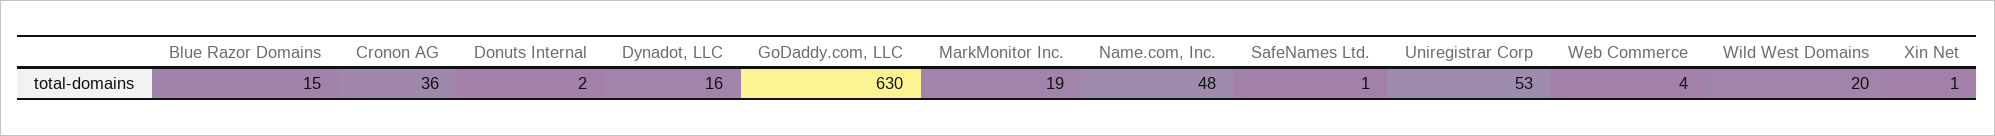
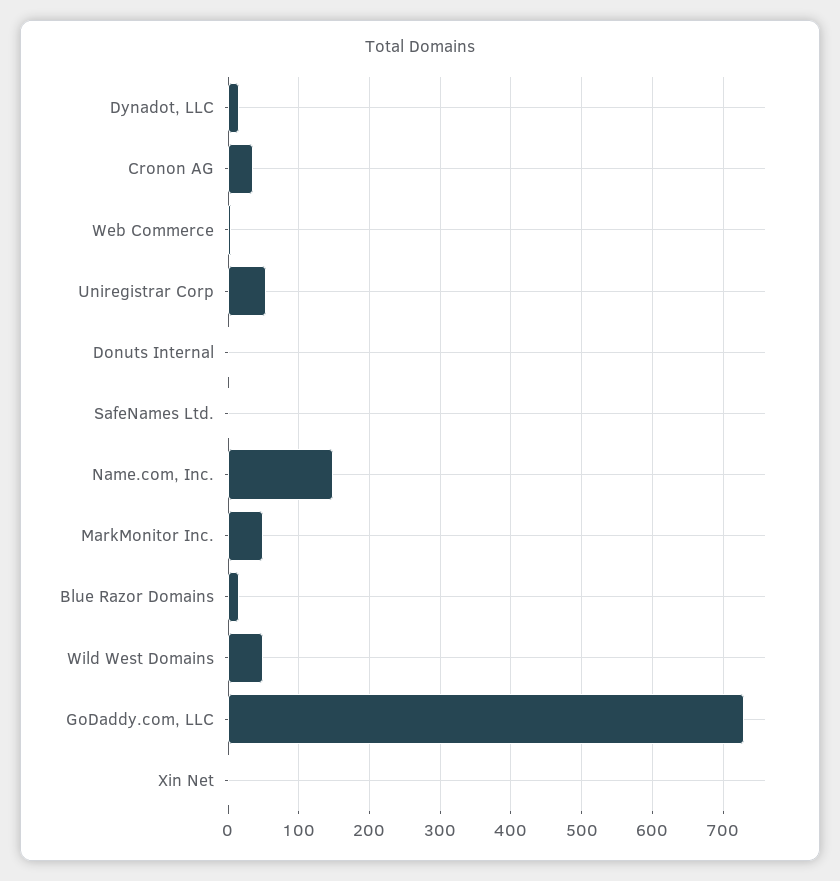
  {
    "Blue Razor Domains": 15,
    "Cronon AG": 36,
    "Donuts Internal": 2,
    "Dynadot, LLC": 16,
-   "GoDaddy.com, LLC": 630,
+   "GoDaddy.com, LLC": 730,
-   "MarkMonitor Inc.": 19,
+   "MarkMonitor Inc.": 50,
-   "Name.com, Inc.": 48,
+   "Name.com, Inc.": 150,
    "SafeNames Ltd.": 1,
    "Uniregistrar Corp": 53,
    "Web Commerce": 4,
-   "Wild West Domains": 20,
+   "Wild West Domains": 50,
    "Xin Net": 1
  }

